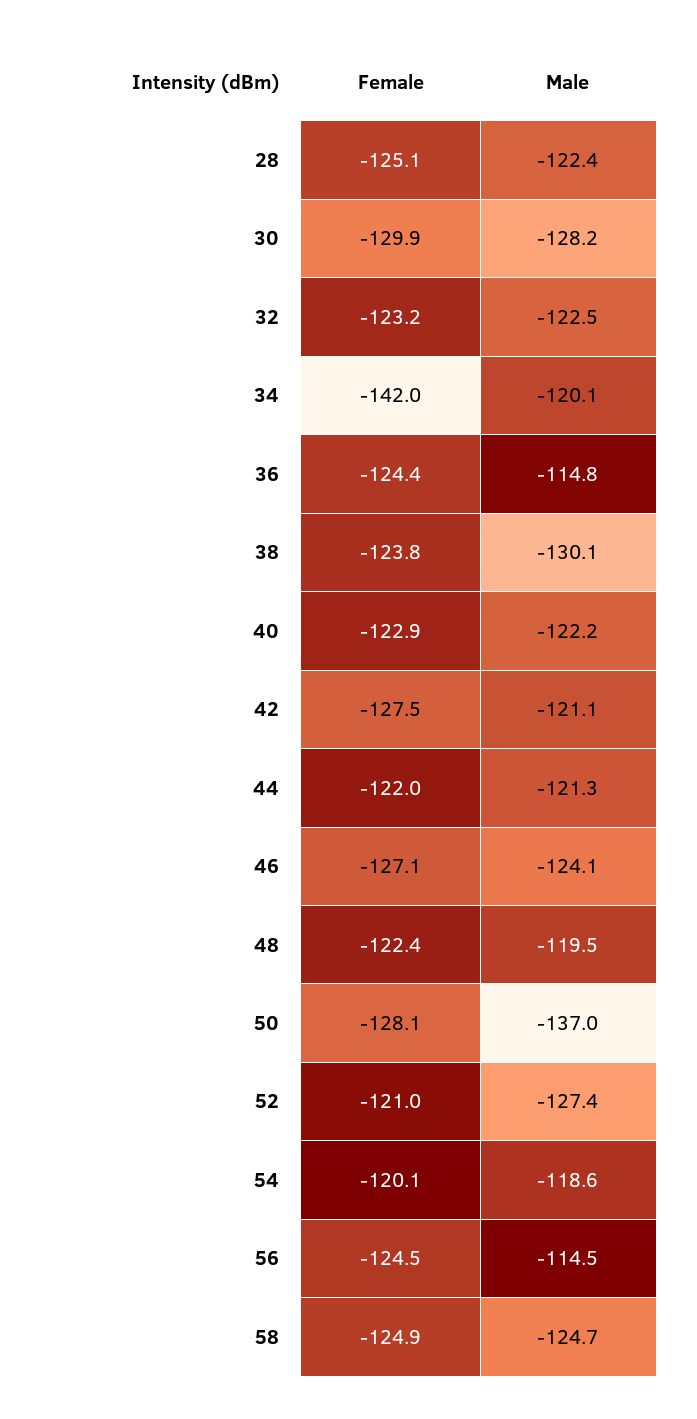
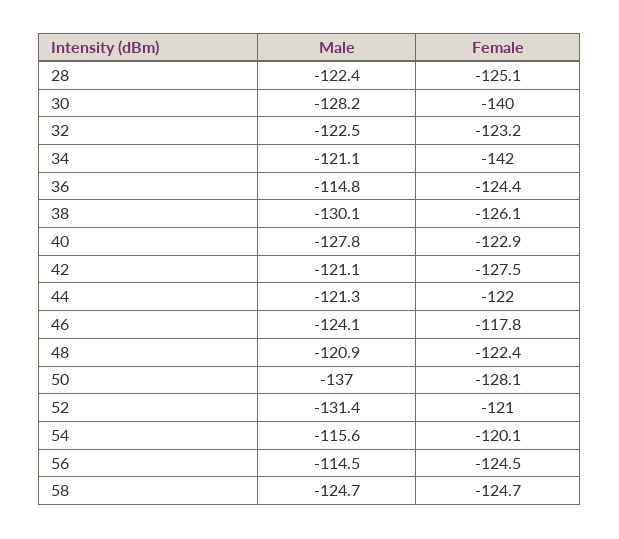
  {
    "Female": {
      "28": -125.1,
-     "30": -129.9,
+     "30": -140,
      "32": -123.2,
      "34": -142,
      "36": -124.4,
-     "38": -123.8,
+     "38": -126.1,
      "40": -122.9,
      "42": -127.5,
      "44": -122,
-     "46": -127.1,
+     "46": -117.8,
      "48": -122.4,
      "50": -128.1,
      "52": -121,
      "54": -120.1,
      "56": -124.5,
-     "58": -124.9
+     "58": -124.7
    },
    "Male": {
      "28": -122.4,
      "30": -128.2,
      "32": -122.5,
-     "34": -120.1,
+     "34": -121.1,
      "36": -114.8,
      "38": -130.1,
-     "40": -122.2,
+     "40": -127.8,
      "42": -121.1,
      "44": -121.3,
      "46": -124.1,
-     "48": -119.5,
+     "48": -120.9,
      "50": -137,
-     "52": -127.4,
+     "52": -131.4,
-     "54": -118.6,
+     "54": -115.6,
      "56": -114.5,
      "58": -124.7
    }
  }

